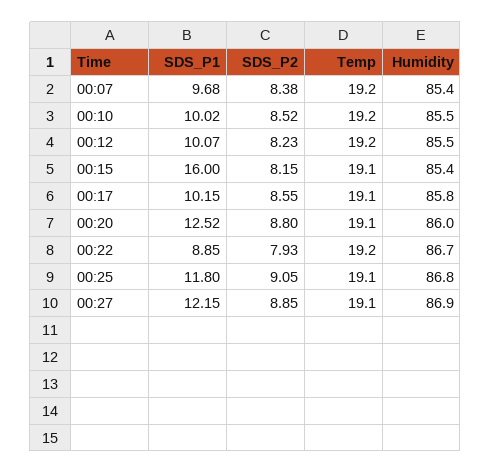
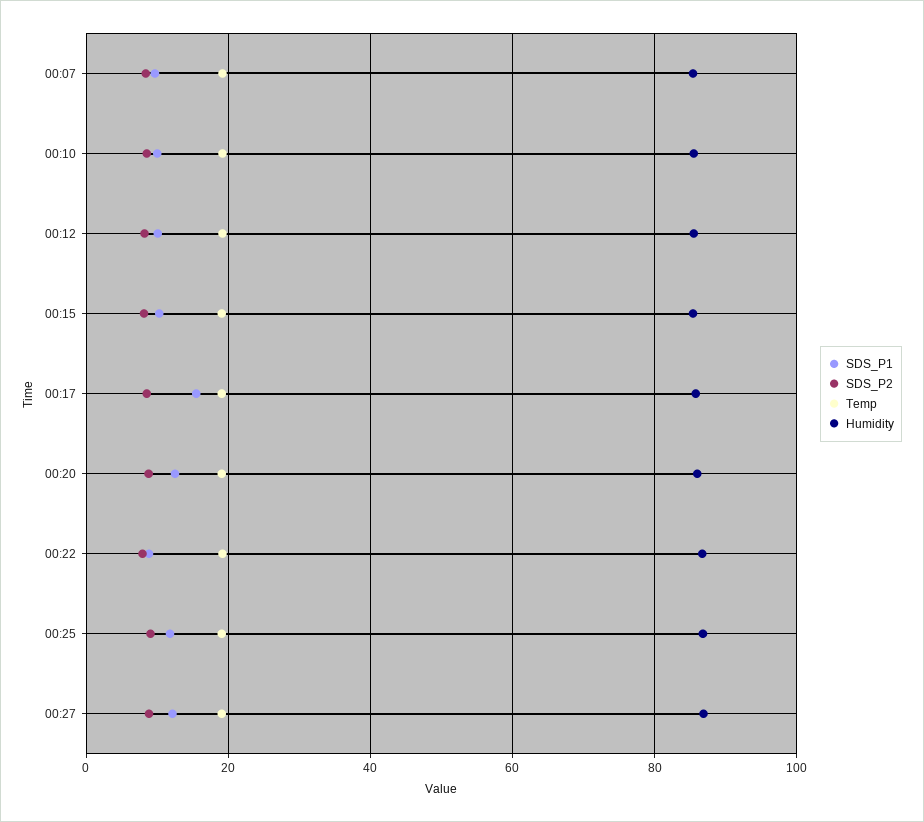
  {
    "SDS_P1": {
      "00:07": 9.68,
      "00:10": 10.02,
      "00:12": 10.07,
-     "00:15": 16,
+     "00:15": 10,
-     "00:17": 10.15,
+     "00:17": 16,
      "00:20": 12.52,
      "00:22": 8.85,
      "00:25": 11.8,
      "00:27": 12.15
    },
    "SDS_P2": {
      "00:07": 8.38,
      "00:10": 8.52,
      "00:12": 8.23,
      "00:15": 8.15,
      "00:17": 8.55,
      "00:20": 8.8,
      "00:22": 7.93,
      "00:25": 9.05,
      "00:27": 8.85
    },
    "Temp": {
      "00:07": 19.2,
      "00:10": 19.2,
      "00:12": 19.2,
      "00:15": 19.1,
      "00:17": 19.1,
      "00:20": 19.1,
      "00:22": 19.2,
      "00:25": 19.1,
      "00:27": 19.1
    },
    "Humidity": {
      "00:07": 85.4,
      "00:10": 85.5,
      "00:12": 85.5,
      "00:15": 85.4,
      "00:17": 85.8,
      "00:20": 86,
      "00:22": 86.7,
      "00:25": 86.8,
      "00:27": 86.9
    }
  }

